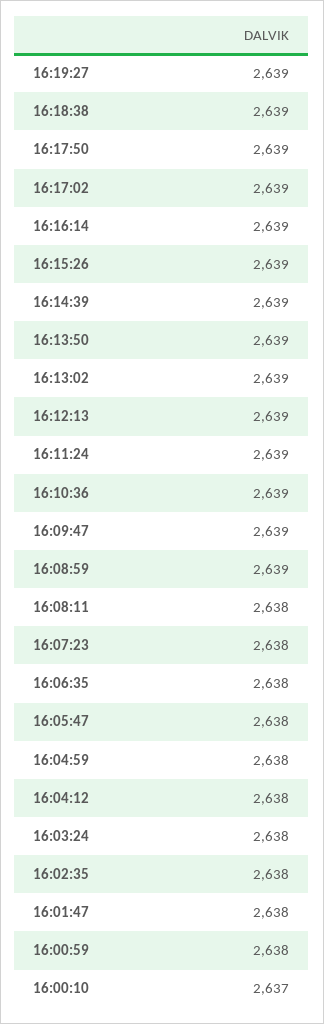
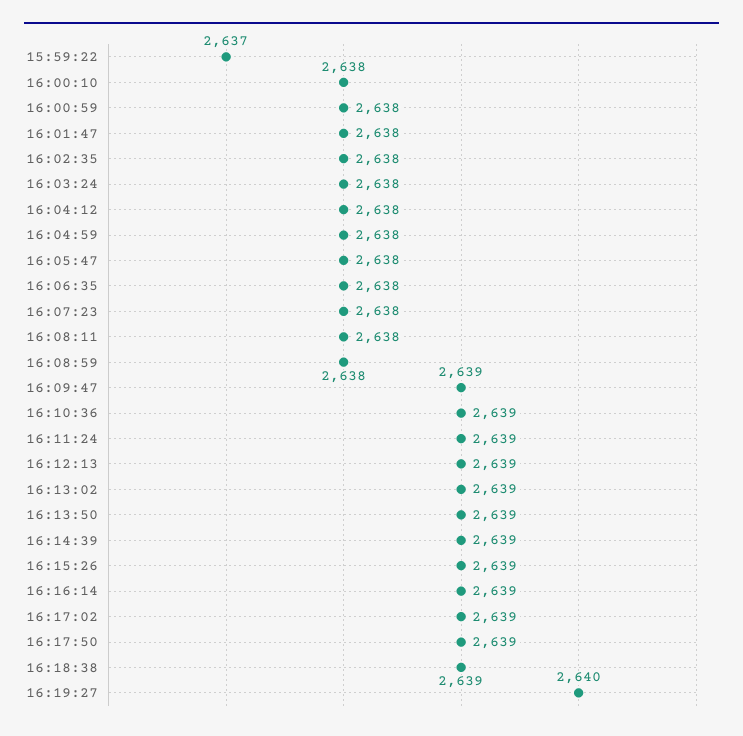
  {
-   "16:19:27": 2639,
+   "16:19:27": 2640,
    "16:18:38": 2639,
    "16:17:50": 2639,
    "16:17:02": 2639,
    "16:16:14": 2639,
    "16:15:26": 2639,
    "16:14:39": 2639,
    "16:13:50": 2639,
    "16:13:02": 2639,
    "16:12:13": 2639,
    "16:11:24": 2639,
    "16:10:36": 2639,
    "16:09:47": 2639,
-   "16:08:59": 2639,
+   "16:08:59": 2638,
    "16:08:11": 2638,
    "16:07:23": 2638,
    "16:06:35": 2638,
    "16:05:47": 2638,
    "16:04:59": 2638,
    "16:04:12": 2638,
    "16:03:24": 2638,
    "16:02:35": 2638,
    "16:01:47": 2638,
    "16:00:59": 2638,
-   "16:00:10": 2637
+   "16:00:10": 2638,
+   "15:59:22": 2637
  }

